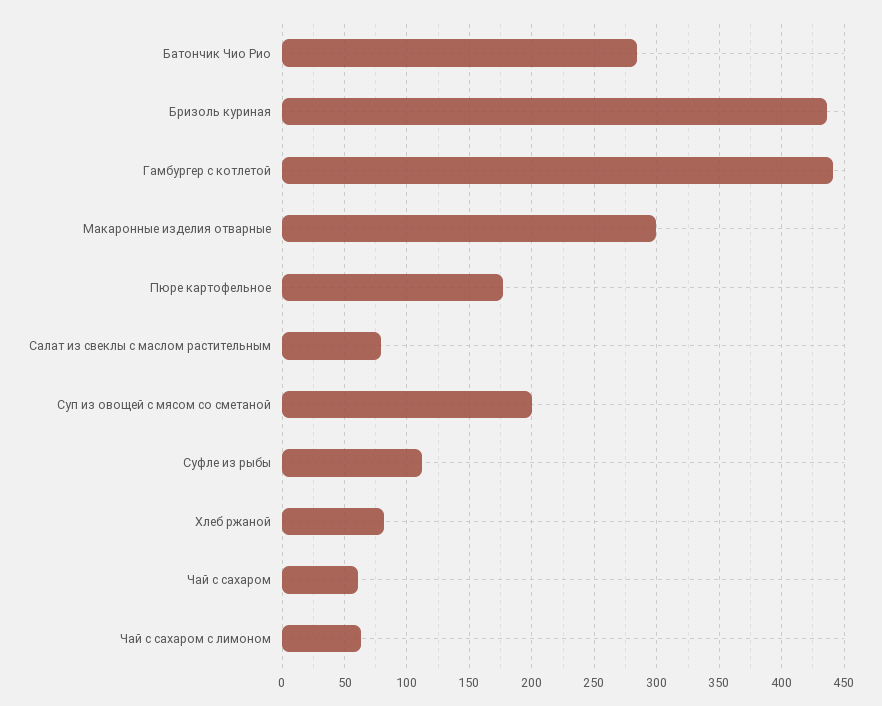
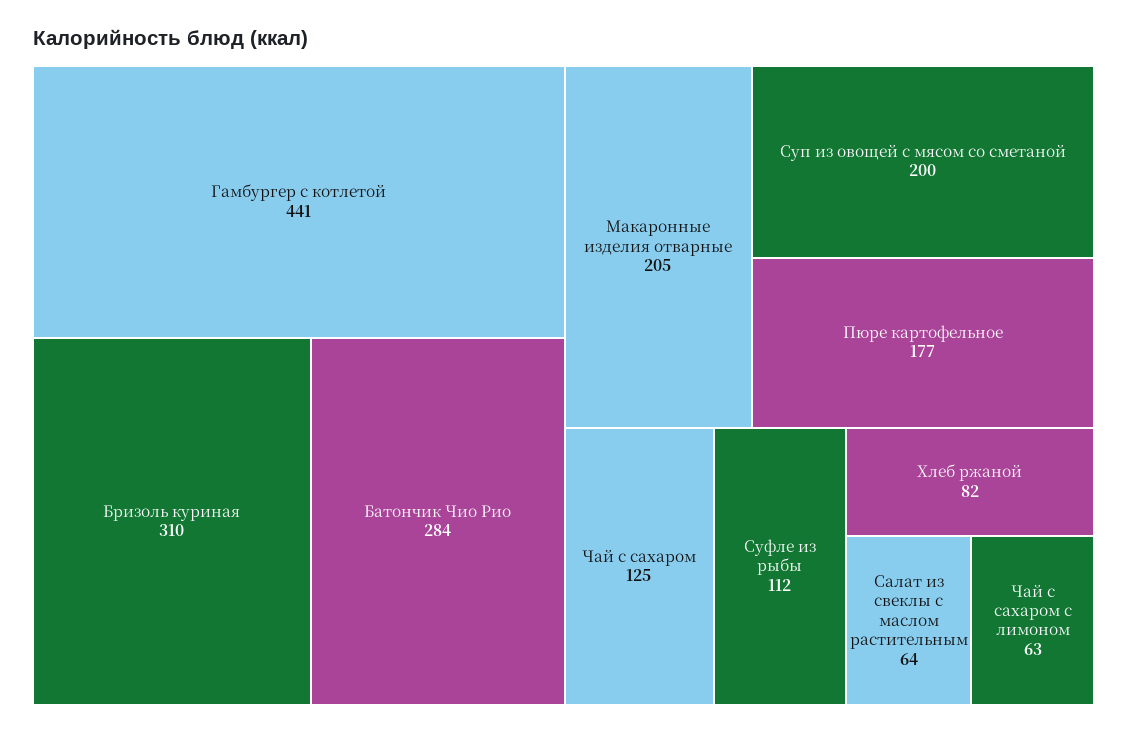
  {
    "Батончик Чио Рио": 284,
-   "Бризоль куриная": 435,
+   "Бризоль куриная": 310,
    "Гамбургер с котлетой": 441,
-   "Макаронные изделия отварные": 300,
+   "Макаронные изделия отварные": 205,
    "Пюре картофельное": 177,
-   "Салат из свеклы с маслом растительным": 80,
+   "Салат из свеклы с маслом растительным": 64,
    "Суп из овощей с мясом со сметаной": 200,
    "Суфле из рыбы": 112,
    "Хлеб ржаной": 82,
-   "Чай с сахаром": 60,
+   "Чай с сахаром": 125,
    "Чай с сахаром с лимоном": 63
  }

